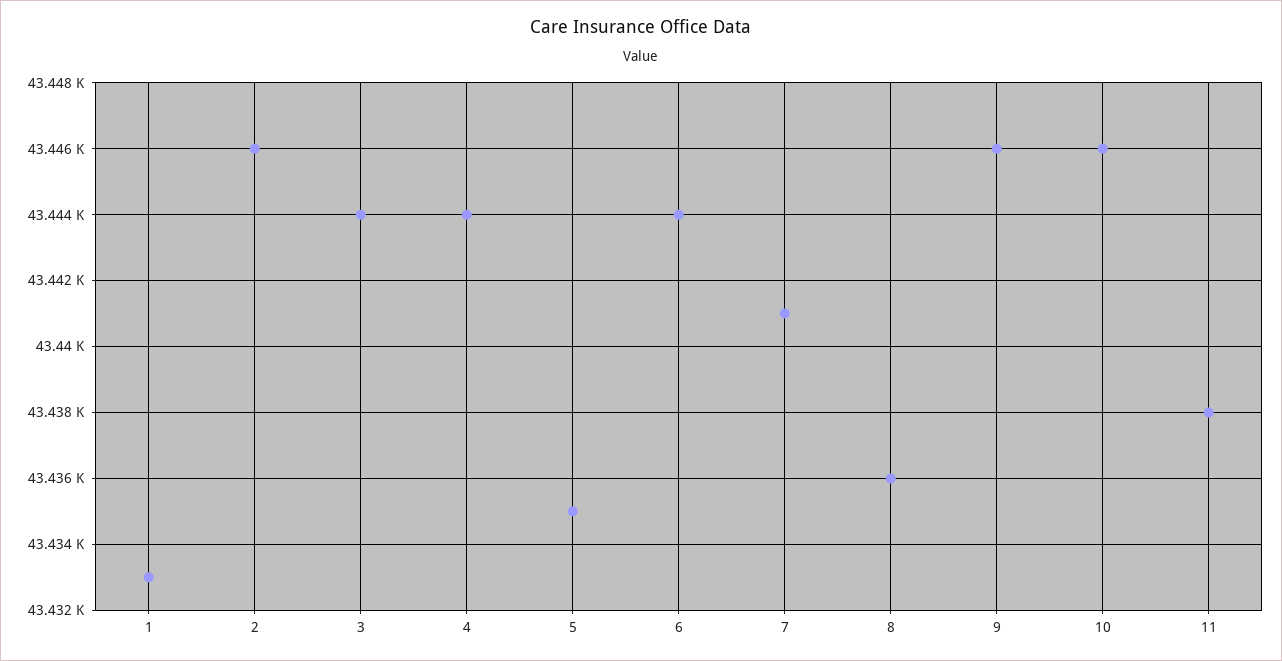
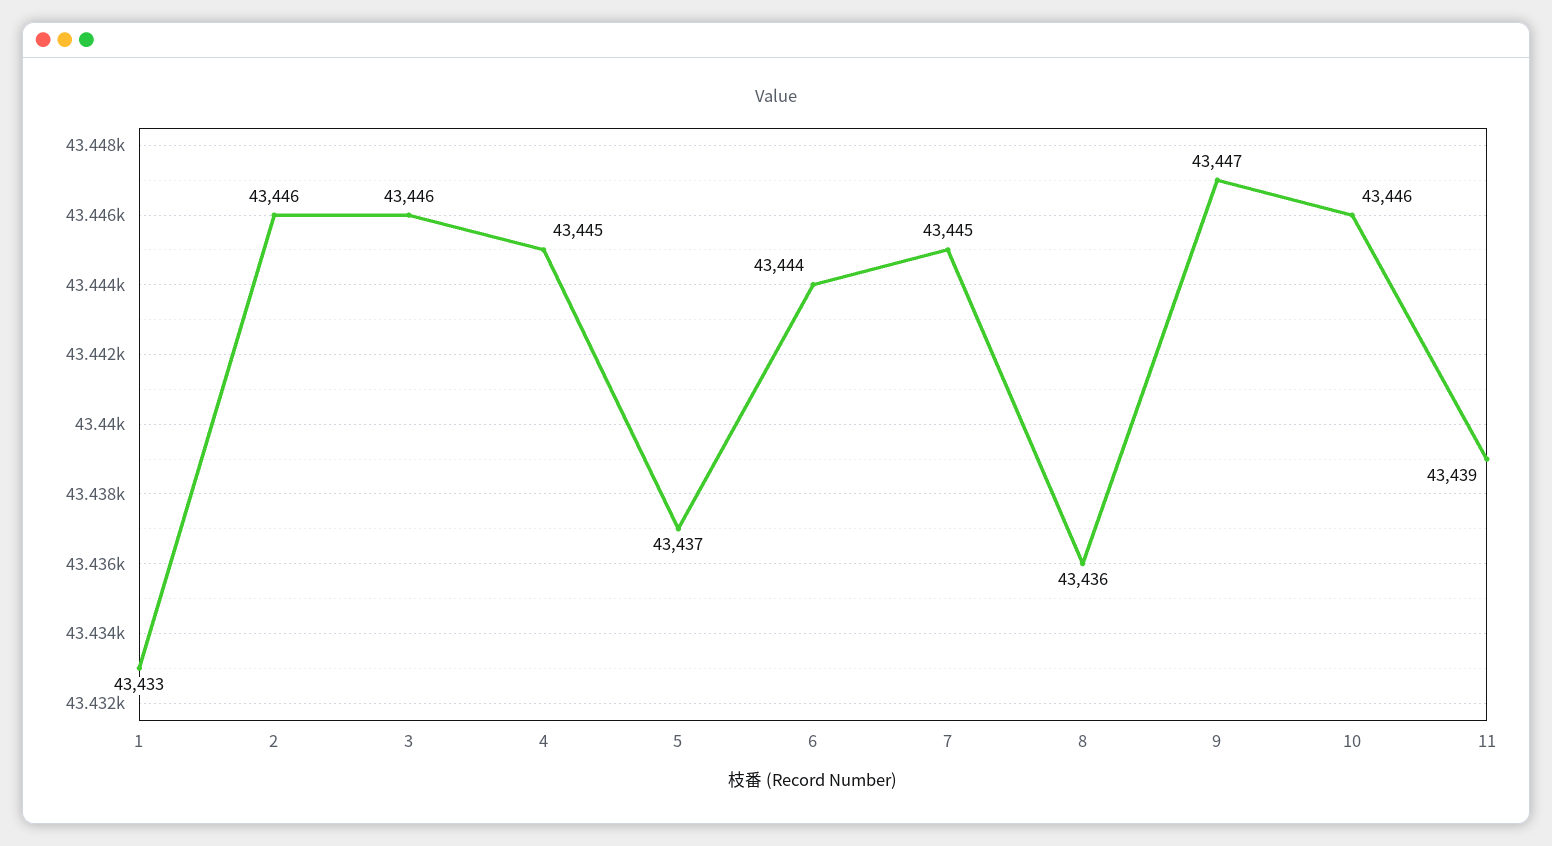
  {
    "1": 43433,
    "2": 43446,
-   "3": 43444,
+   "3": 43446,
-   "4": 43444,
+   "4": 43445,
-   "5": 43435,
+   "5": 43437,
    "6": 43444,
-   "7": 43441,
+   "7": 43445,
    "8": 43436,
-   "9": 43446,
+   "9": 43447,
    "10": 43446,
-   "11": 43438
+   "11": 43439
  }

